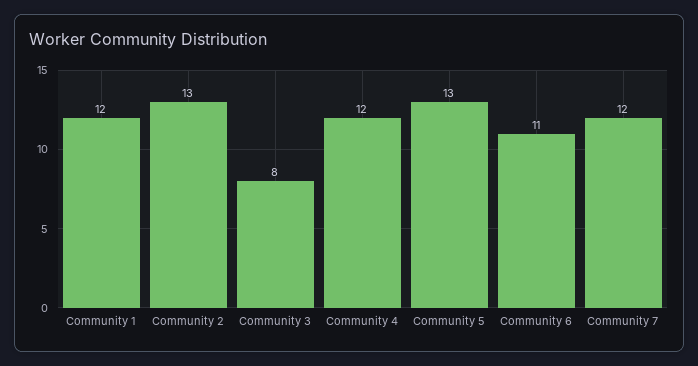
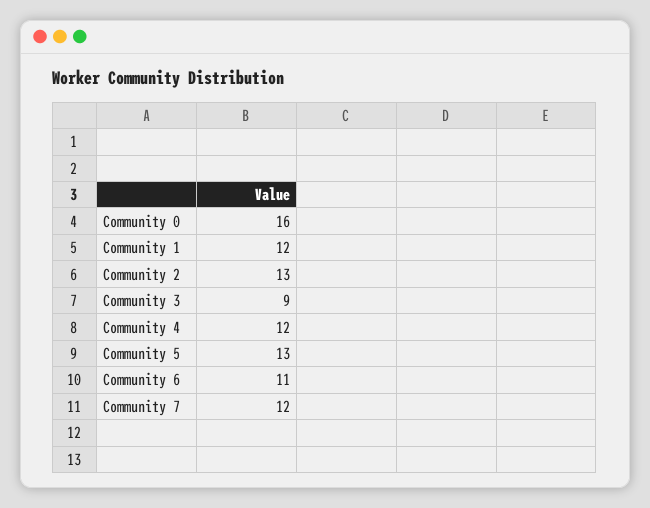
  {
    "Community 1": 12,
    "Community 2": 13,
-   "Community 3": 8,
+   "Community 3": 9,
    "Community 4": 12,
    "Community 5": 13,
    "Community 6": 11,
-   "Community 7": 12
+   "Community 7": 12,
+   "Community 0": 16
  }

